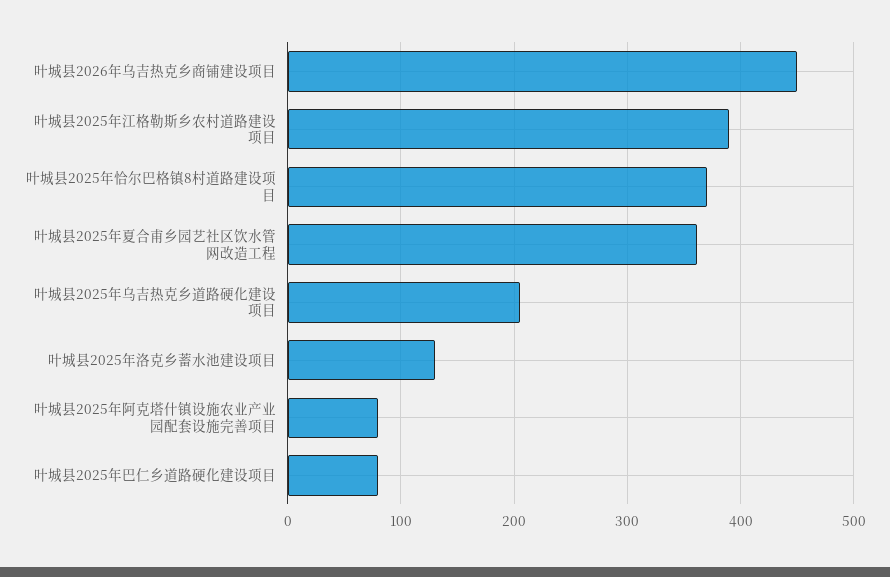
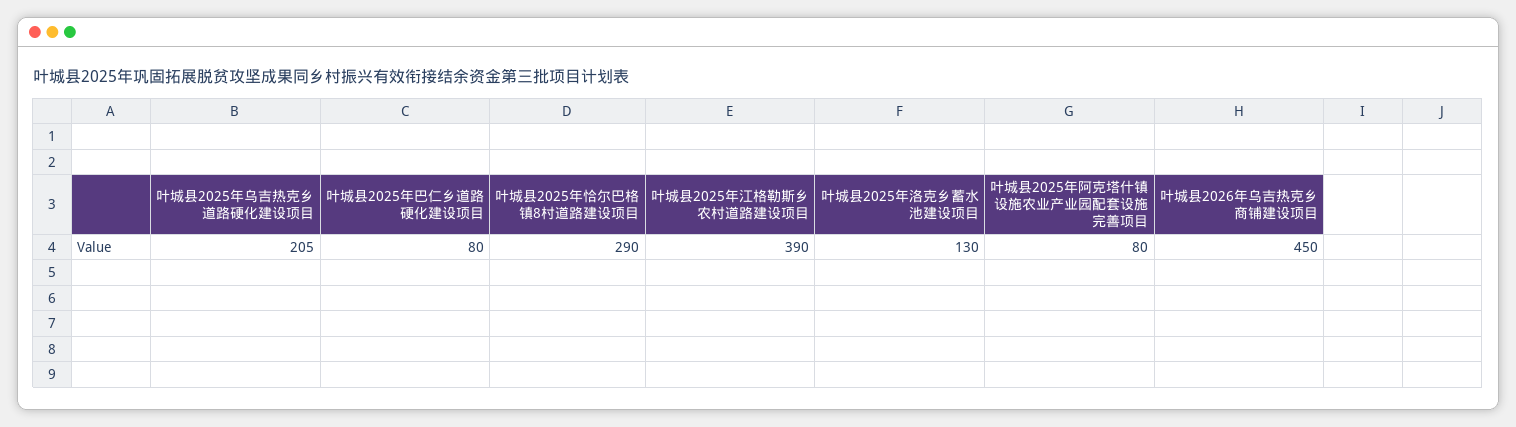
  {
    "叶城县2026年乌吉热克乡商铺建设项目": 450,
    "叶城县2025年江格勒斯乡农村道路建设项目": 390,
-   "叶城县2025年恰尔巴格镇8村道路建设项目": 370,
+   "叶城县2025年恰尔巴格镇8村道路建设项目": 290,
-   "叶城县2025年夏合甫乡园艺社区饮水管网改造工程": 360,
    "叶城县2025年乌吉热克乡道路硬化建设项目": 205,
    "叶城县2025年洛克乡蓄水池建设项目": 130,
    "叶城县2025年阿克塔什镇设施农业产业园配套设施完善项目": 80,
    "叶城县2025年巴仁乡道路硬化建设项目": 80
  }

